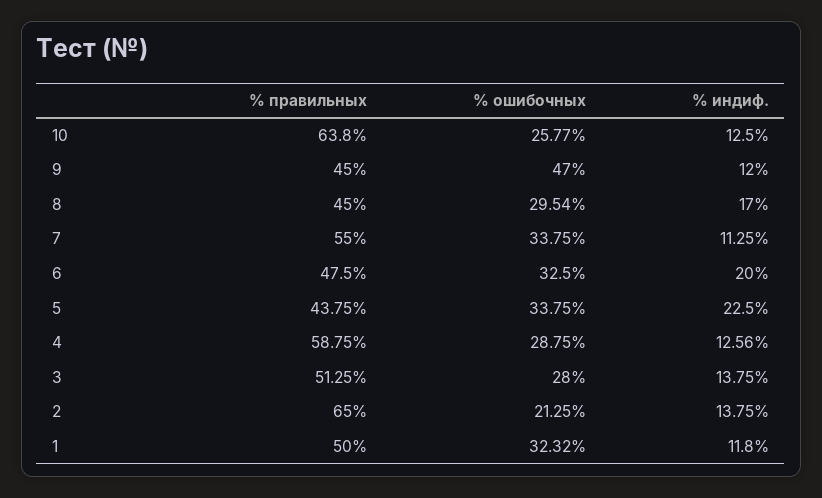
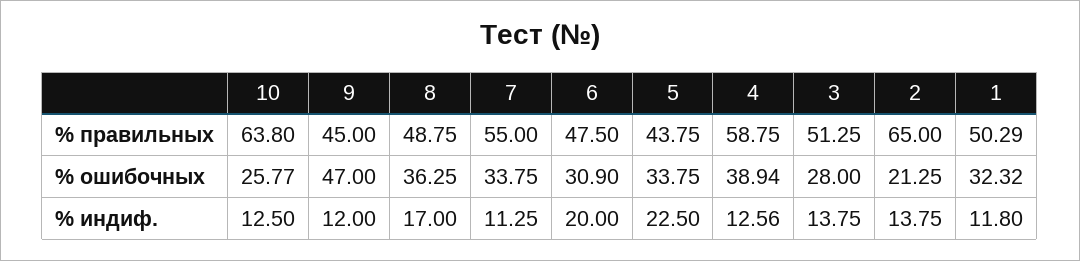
  {
    "% правильных": {
      "10": 63.8,
      "9": 45,
-     "8": 45,
+     "8": 48.75,
      "7": 55,
      "6": 47.5,
      "5": 43.75,
      "4": 58.75,
      "3": 51.25,
      "2": 65,
-     "1": 50
+     "1": 50.29
    },
    "% ошибочных": {
      "10": 25.77,
      "9": 47,
-     "8": 29.54,
+     "8": 36.25,
      "7": 33.75,
-     "6": 32.5,
+     "6": 30.9,
      "5": 33.75,
-     "4": 28.75,
+     "4": 38.94,
      "3": 28,
      "2": 21.25,
      "1": 32.32
    },
    "% индиф.": {
      "10": 12.5,
      "9": 12,
      "8": 17,
      "7": 11.25,
      "6": 20,
      "5": 22.5,
      "4": 12.56,
      "3": 13.75,
      "2": 13.75,
      "1": 11.8
    }
  }

